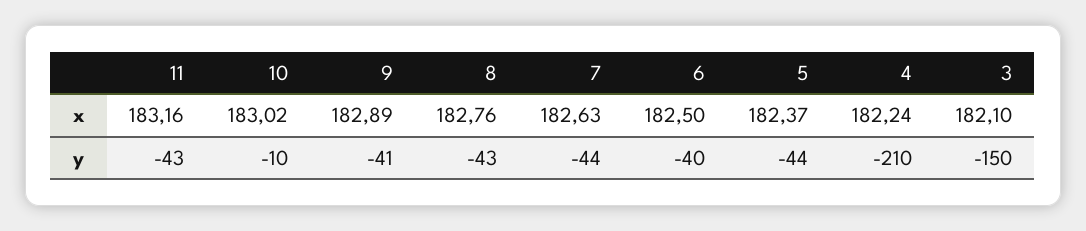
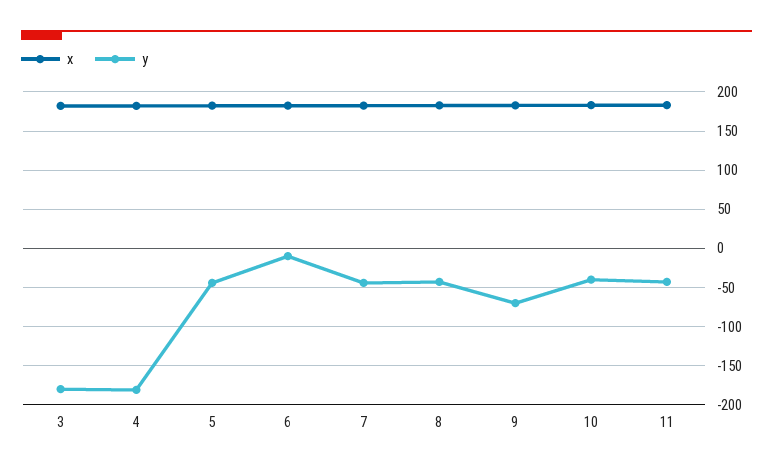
  {
    "x": {
      "11": 183.16,
      "10": 183.02,
      "9": 182.89,
      "8": 182.76,
      "7": 182.63,
      "6": 182.5,
      "5": 182.37,
      "4": 182.24,
      "3": 182.1
    },
    "y": {
      "11": -43,
-     "10": -10,
+     "10": -40,
-     "9": -41,
+     "9": -70,
      "8": -43,
      "7": -44,
-     "6": -40,
+     "6": -10,
      "5": -44,
-     "4": -210,
+     "4": -180,
-     "3": -150
+     "3": -180
    }
  }

